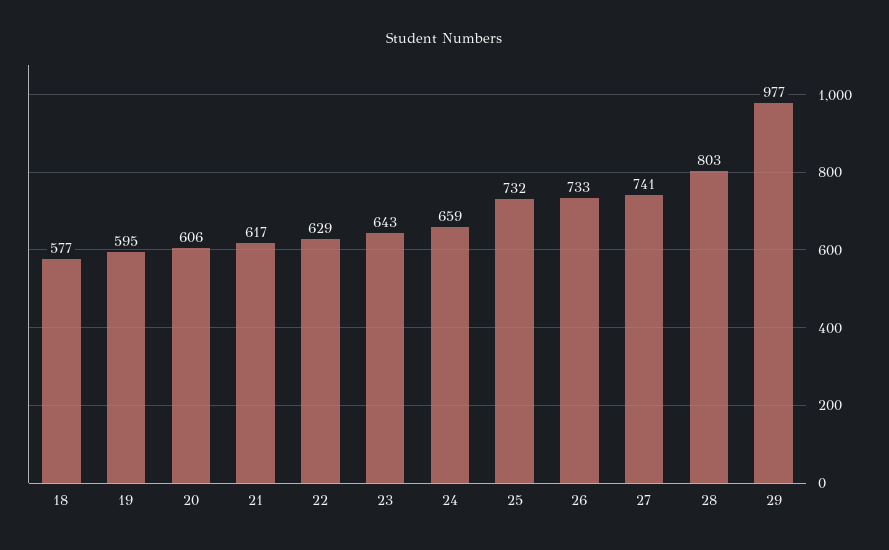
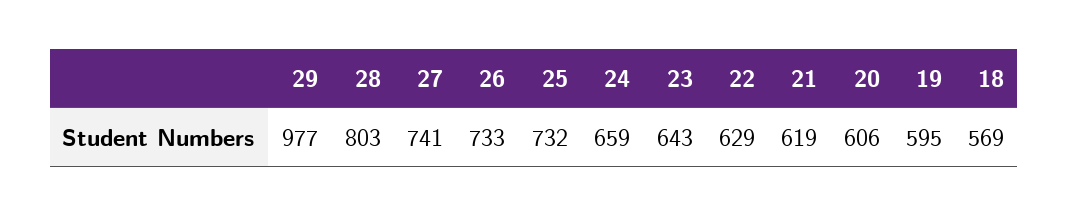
  {
-   "18": 577,
+   "18": 569,
    "19": 595,
    "20": 606,
-   "21": 617,
+   "21": 619,
    "22": 629,
    "23": 643,
    "24": 659,
    "25": 732,
    "26": 733,
    "27": 741,
    "28": 803,
    "29": 977
  }

